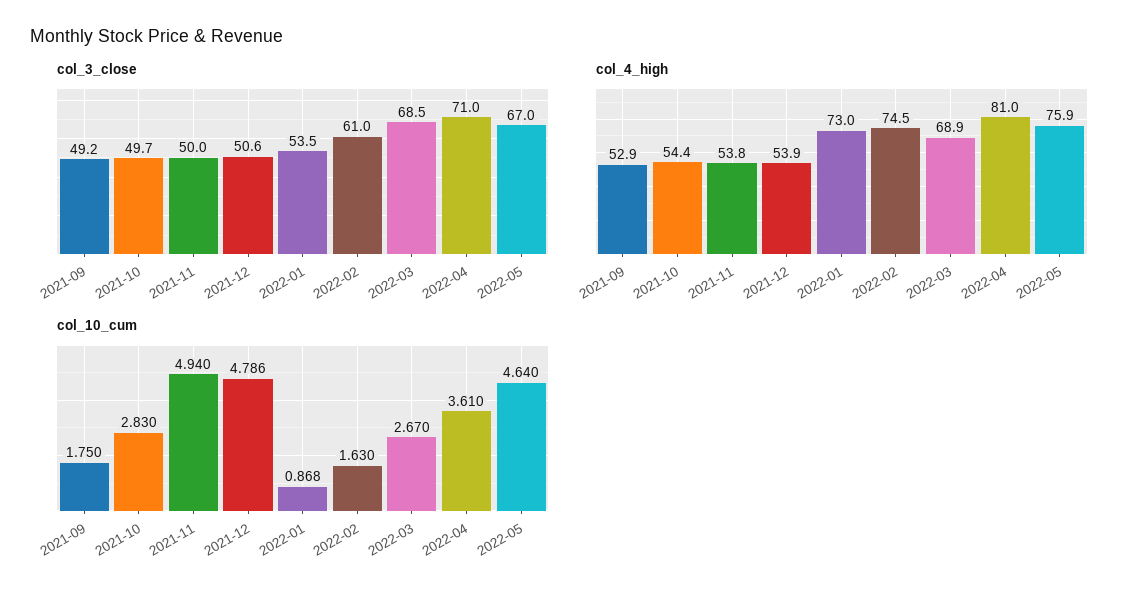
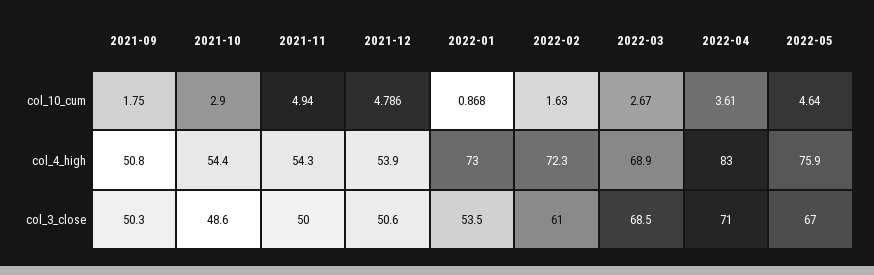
  {
    "col_3_close": {
-     "2021-09": 49.2,
+     "2021-09": 50.3,
-     "2021-10": 49.7,
+     "2021-10": 48.6,
      "2021-11": 50,
      "2021-12": 50.6,
      "2022-01": 53.5,
      "2022-02": 61,
      "2022-03": 68.5,
      "2022-04": 71,
      "2022-05": 67
    },
    "col_4_high": {
-     "2021-09": 52.9,
+     "2021-09": 50.8,
      "2021-10": 54.4,
-     "2021-11": 53.8,
+     "2021-11": 54.3,
      "2021-12": 53.9,
      "2022-01": 73,
-     "2022-02": 74.5,
+     "2022-02": 72.3,
      "2022-03": 68.9,
-     "2022-04": 81,
+     "2022-04": 83,
      "2022-05": 75.9
    },
    "col_10_cum": {
      "2021-09": 1.75,
-     "2021-10": 2.83,
+     "2021-10": 2.9,
      "2021-11": 4.94,
      "2021-12": 4.786,
      "2022-01": 0.868,
      "2022-02": 1.63,
      "2022-03": 2.67,
      "2022-04": 3.61,
      "2022-05": 4.64
    }
  }

